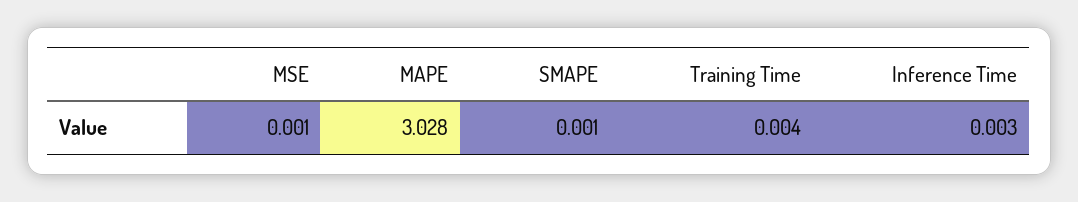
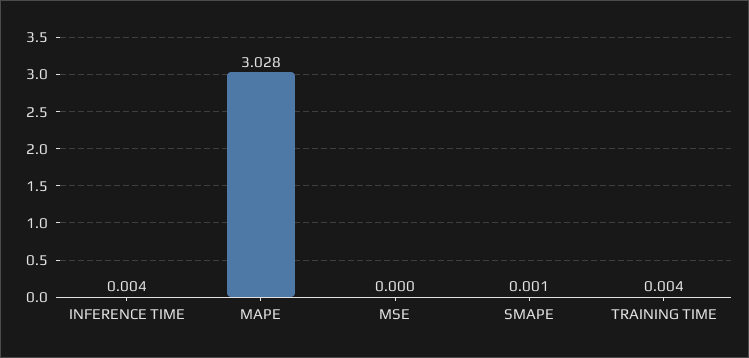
  {
-   "MSE": 0.001,
+   "MSE": 0,
    "MAPE": 3.028,
    "SMAPE": 0.001,
    "Training Time": 0.004,
-   "Inference Time": 0.003
+   "Inference Time": 0.004
  }

